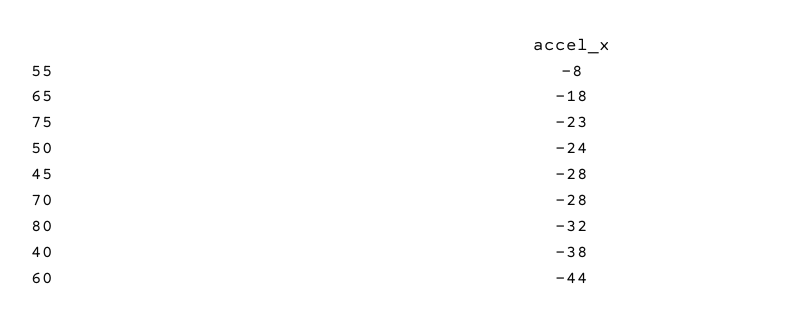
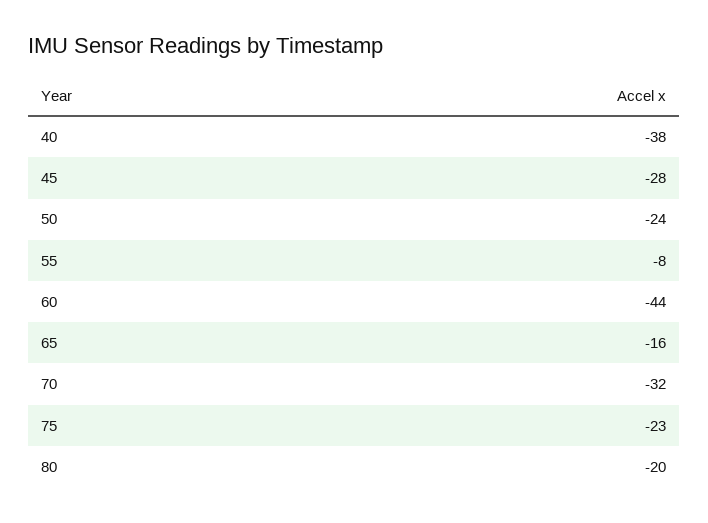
  {
    "55": -8,
-   "65": -18,
+   "65": -16,
    "75": -23,
    "50": -24,
    "45": -28,
-   "70": -28,
+   "70": -32,
-   "80": -32,
+   "80": -20,
    "40": -38,
    "60": -44
  }

